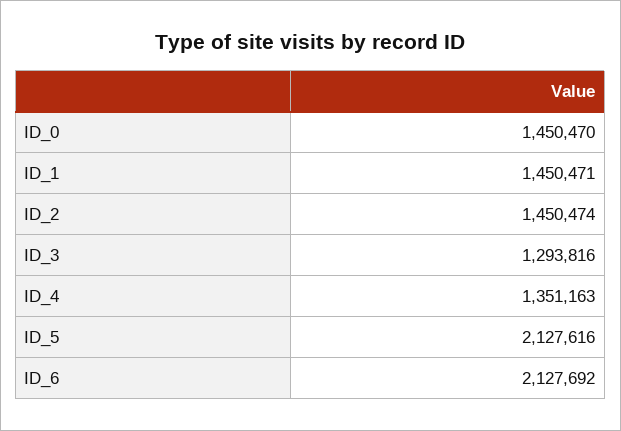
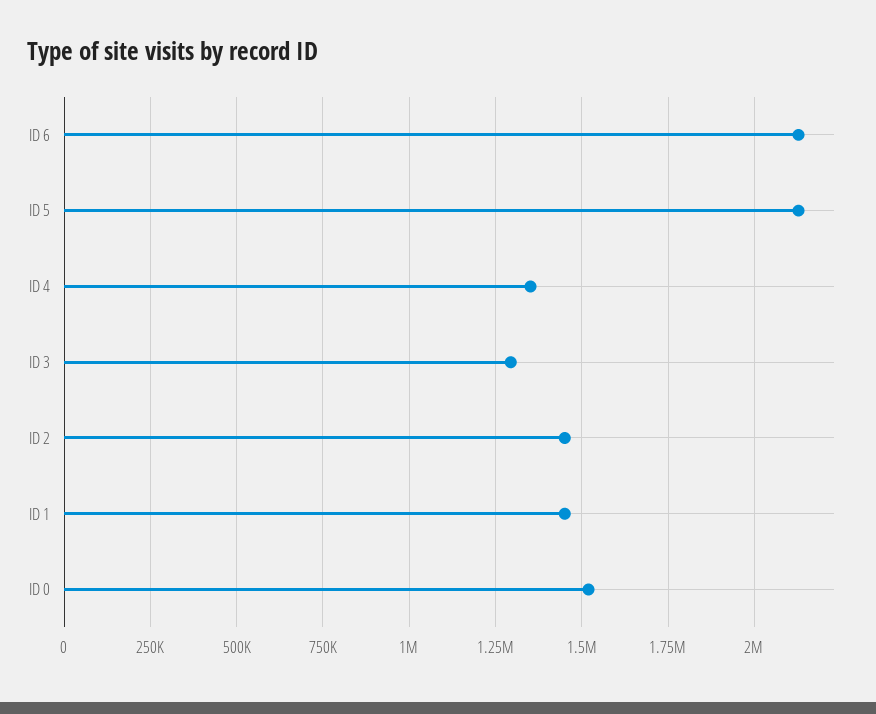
  {
-   "ID_0": 1450470,
+   "ID_0": 1525000,
    "ID_1": 1450471,
    "ID_2": 1450474,
    "ID_3": 1293816,
    "ID_4": 1351163,
    "ID_5": 2127616,
    "ID_6": 2127692
  }

